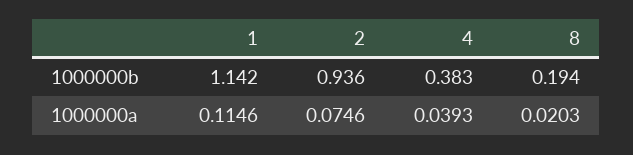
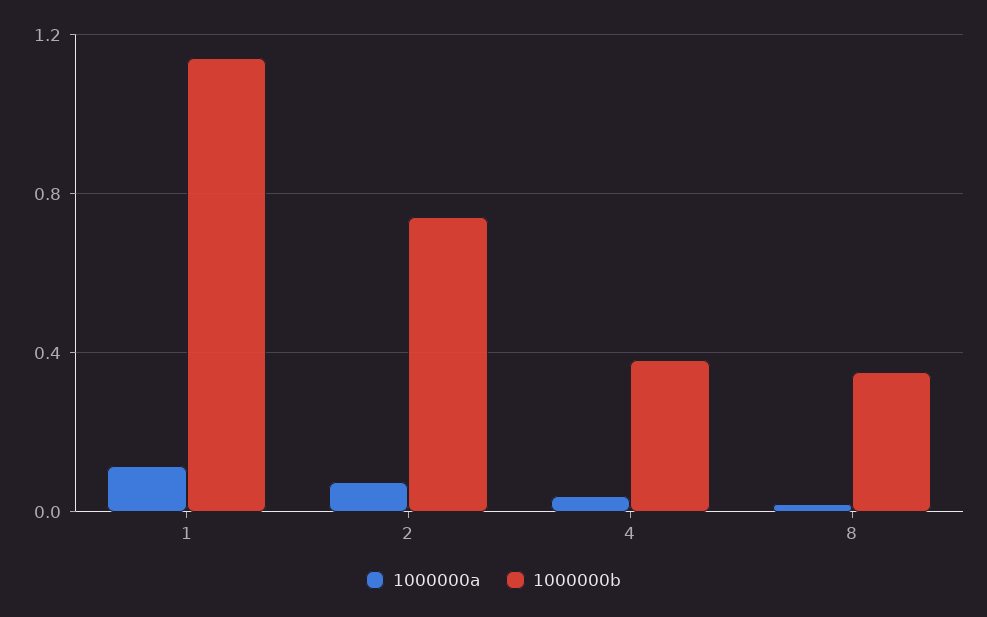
  {
    "1000000b": {
      "1": 1.142,
-     "2": 0.936,
+     "2": 0.75,
      "4": 0.383,
-     "8": 0.194
+     "8": 0.35
    },
    "1000000a": {
      "1": 0.1146,
      "2": 0.0746,
      "4": 0.0393,
      "8": 0.0203
    }
  }

